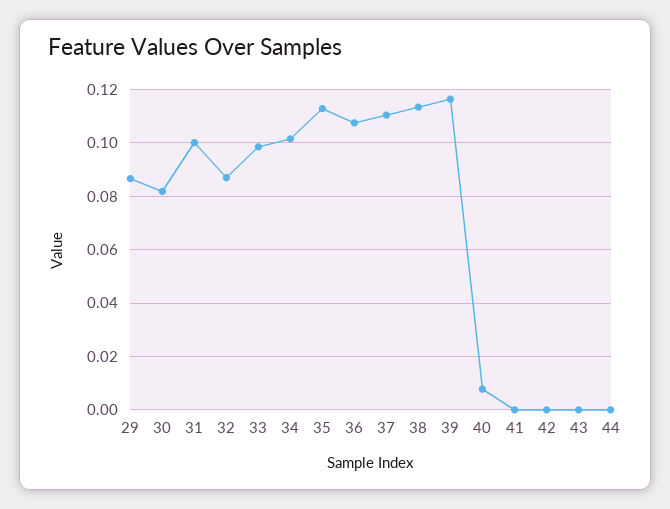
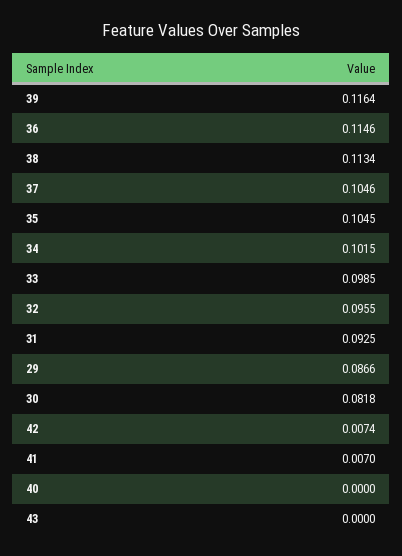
  {
    "29": 0.0866,
    "30": 0.0818,
-   "31": 0.1,
+   "31": 0.0925,
-   "32": 0.0875,
+   "32": 0.0955,
    "33": 0.0985,
    "34": 0.1015,
-   "35": 0.1125,
+   "35": 0.1045,
-   "36": 0.1075,
+   "36": 0.1146,
-   "37": 0.11,
+   "37": 0.1046,
    "38": 0.1134,
    "39": 0.1164,
-   "40": 0.0075,
+   "40": 0,
-   "41": 0,
+   "41": 0.007,
-   "42": 0,
+   "42": 0.0074,
-   "43": 0,
+   "43": 0
-   "44": 0
  }

